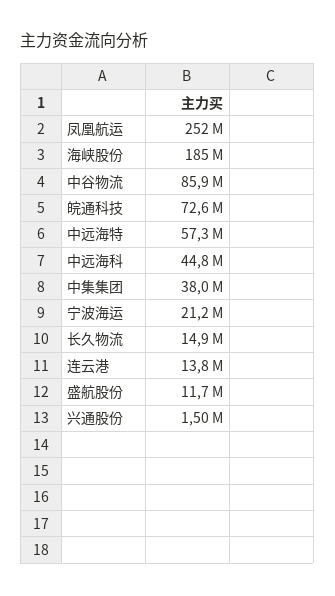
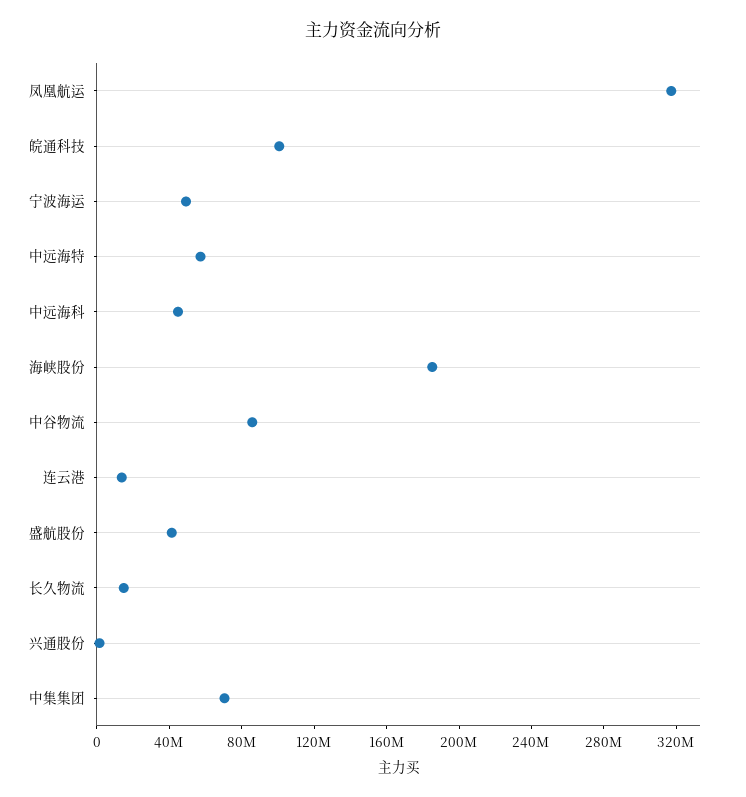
  {
-   "凤凰航运": 252000000,
+   "凤凰航运": 320000000,
    "海峡股份": 185000000,
    "中谷物流": 85900000,
-   "皖通科技": 72600000,
+   "皖通科技": 100000000,
    "中远海特": 57300000,
    "中远海科": 44800000,
-   "中集集团": 38000000,
+   "中集集团": 70000000,
-   "宁波海运": 21200000,
+   "宁波海运": 50000000,
    "长久物流": 14900000,
    "连云港": 13800000,
-   "盛航股份": 11700000,
+   "盛航股份": 40000000,
    "兴通股份": 1500000
  }

